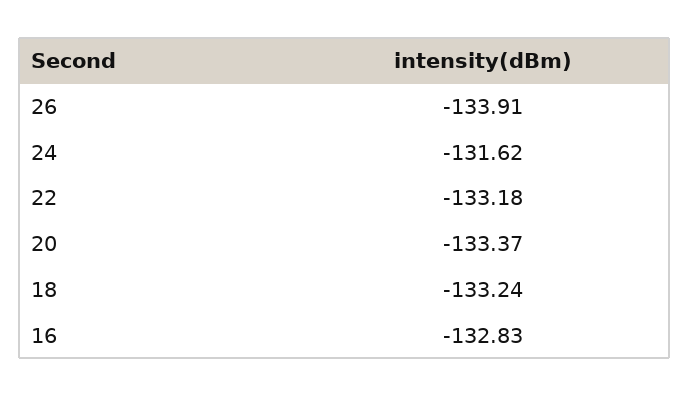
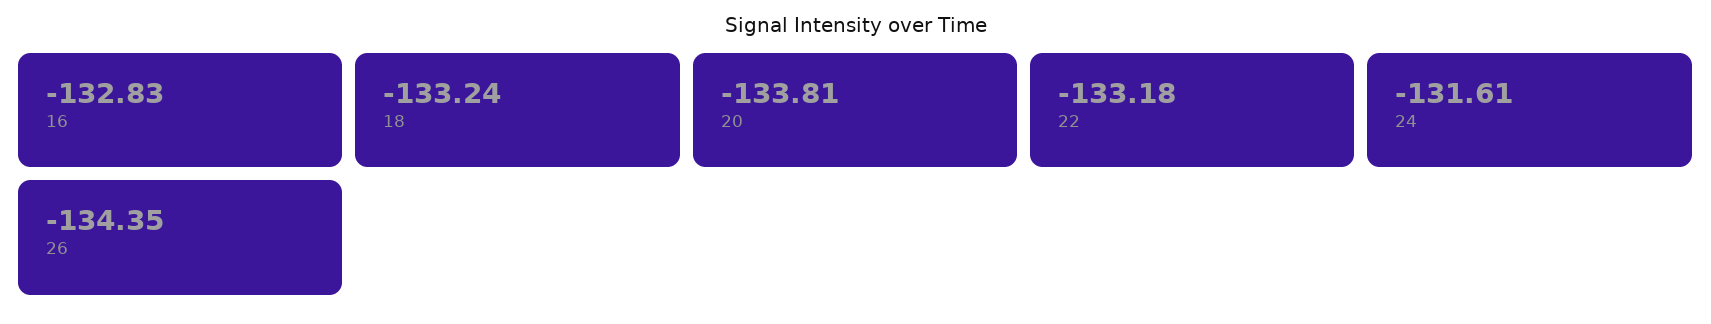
  {
-   "26": -133.91,
+   "26": -134.35,
-   "24": -131.62,
+   "24": -131.61,
    "22": -133.18,
-   "20": -133.37,
+   "20": -133.81,
    "18": -133.24,
    "16": -132.83
  }

